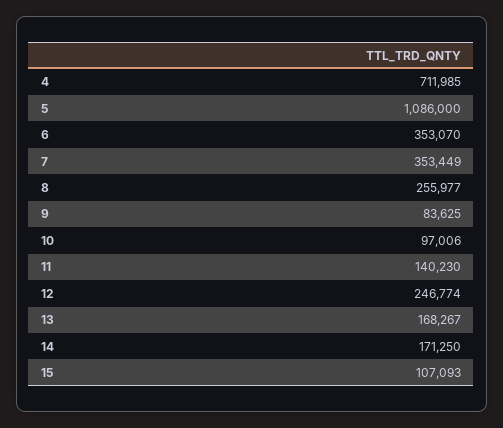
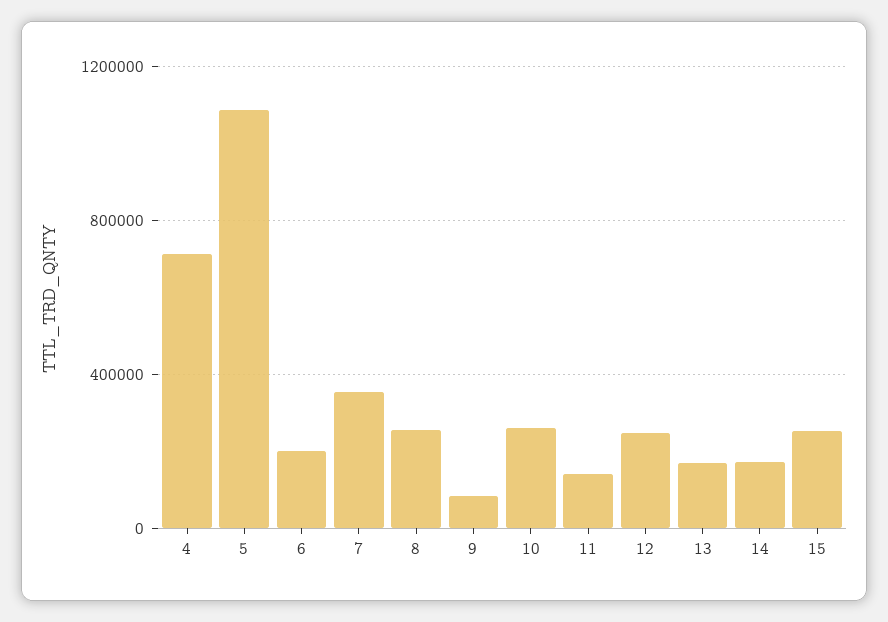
  {
    "4": 711985,
    "5": 1086000,
-   "6": 353070,
+   "6": 200000,
    "7": 353449,
    "8": 255977,
    "9": 83625,
-   "10": 97006,
+   "10": 250000,
    "11": 140230,
    "12": 246774,
    "13": 168267,
    "14": 171250,
-   "15": 107093
+   "15": 250000
  }

